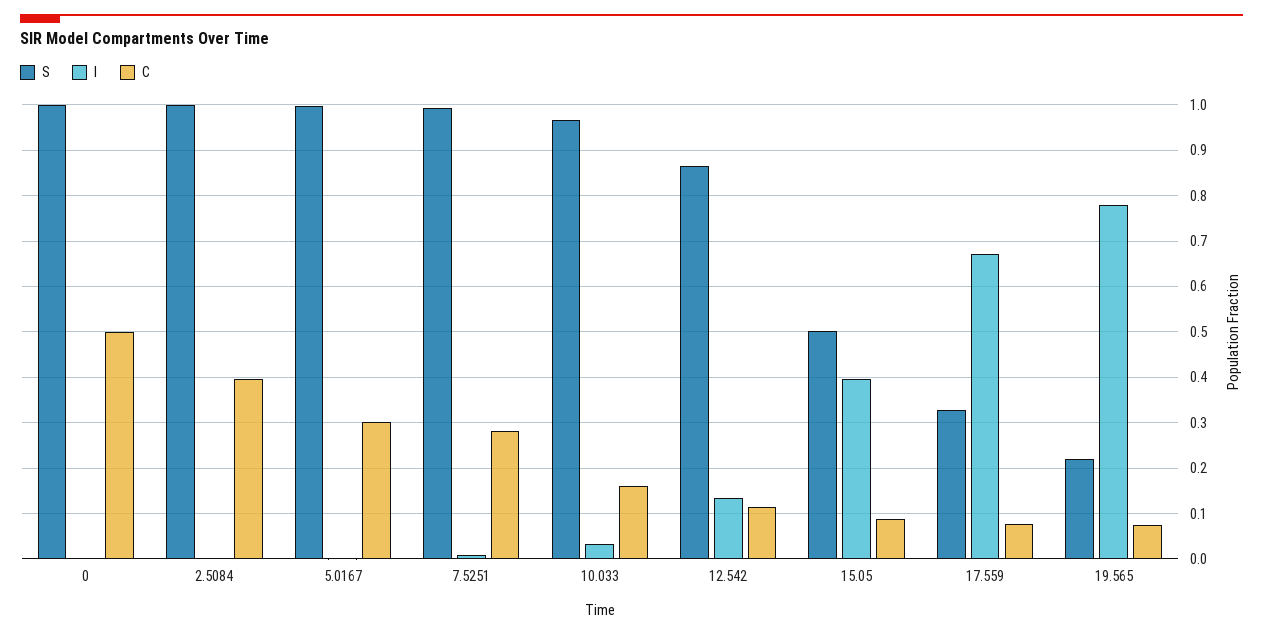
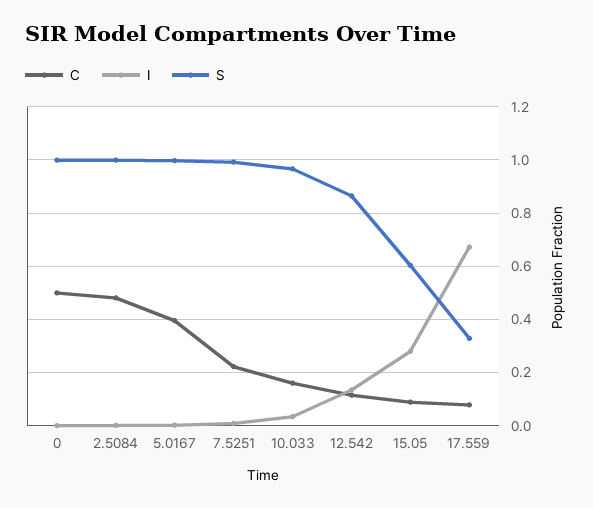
  {
    "S": {
      "0": 1,
      "2.5084": 1,
      "5.0167": 1,
      "7.5251": 1,
      "10.033": 0.96,
      "12.542": 0.86,
-     "15.05": 0.5,
+     "15.05": 0.6,
-     "17.559": 0.32,
+     "17.559": 0.32
-     "19.565": 0.22
    },
    "I": {
      "0": 0,
      "2.5084": 0,
      "5.0167": 0,
      "7.5251": 0,
      "10.033": 0.04,
      "12.542": 0.14,
-     "15.05": 0.4,
+     "15.05": 0.275,
-     "17.559": 0.68,
+     "17.559": 0.68
-     "19.565": 0.78
    },
    "C": {
      "0": 0.5,
-     "2.5084": 0.4,
+     "2.5084": 0.475,
-     "5.0167": 0.3,
+     "5.0167": 0.4,
-     "7.5251": 0.28,
+     "7.5251": 0.225,
      "10.033": 0.16,
      "12.542": 0.12,
      "15.05": 0.08,
-     "17.559": 0.08,
+     "17.559": 0.08
-     "19.565": 0.08
    }
  }

